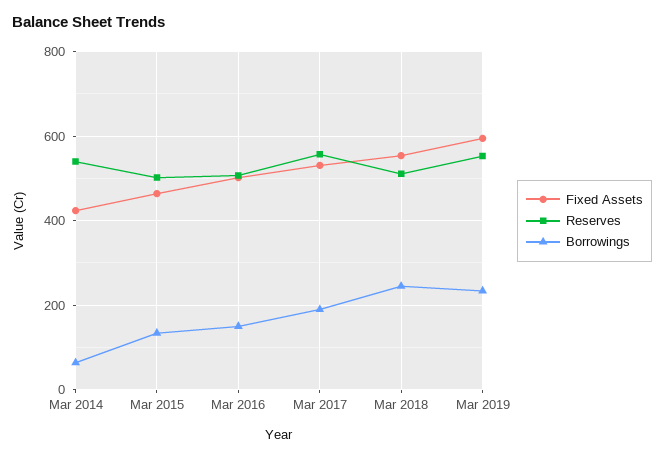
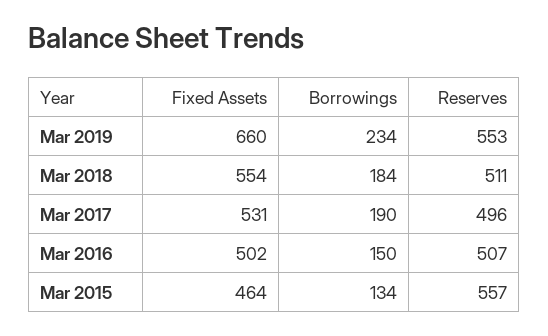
  {
    "Fixed Assets": {
-     "Mar 2014": 420,
      "Mar 2015": 464,
      "Mar 2016": 502,
      "Mar 2017": 531,
      "Mar 2018": 554,
-     "Mar 2019": 600
+     "Mar 2019": 660
    },
    "Reserves": {
-     "Mar 2014": 540,
-     "Mar 2015": 500,
+     "Mar 2015": 557,
      "Mar 2016": 507,
-     "Mar 2017": 560,
+     "Mar 2017": 496,
      "Mar 2018": 511,
      "Mar 2019": 553
    },
    "Borrowings": {
-     "Mar 2014": 60,
      "Mar 2015": 134,
      "Mar 2016": 150,
      "Mar 2017": 190,
-     "Mar 2018": 240,
+     "Mar 2018": 184,
      "Mar 2019": 234
    }
  }

